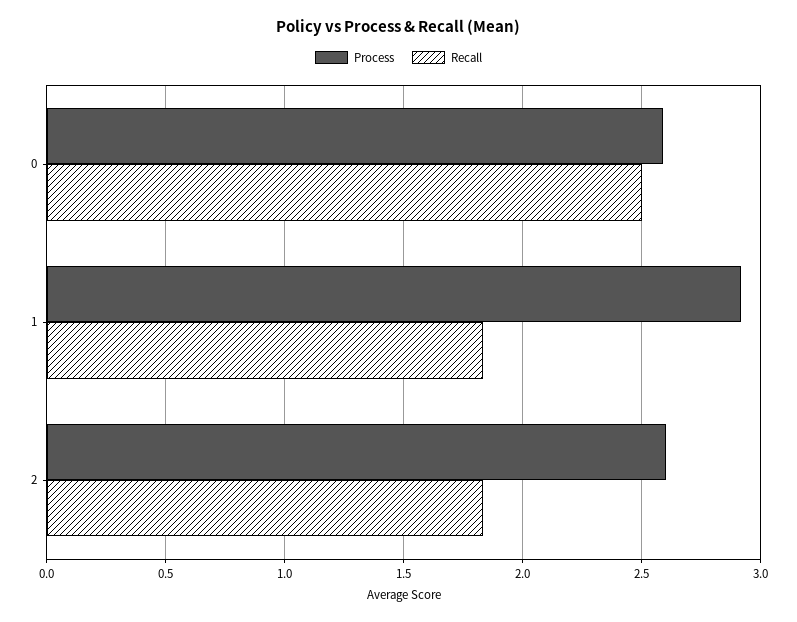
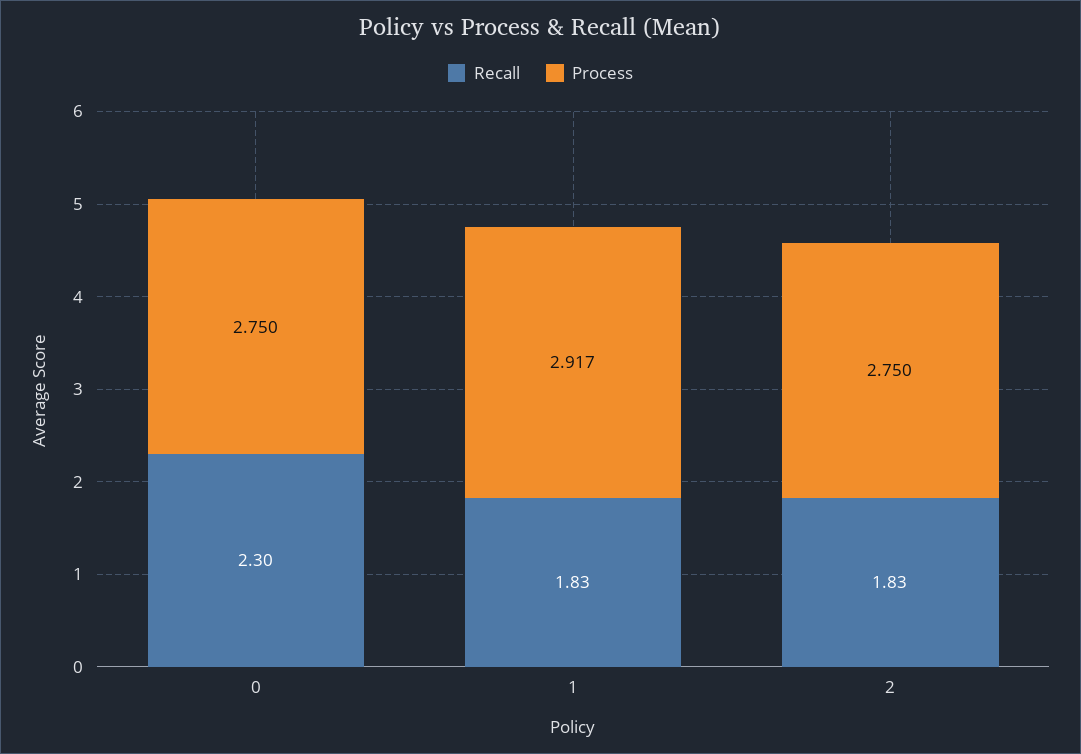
  {
    "Process": {
-     "0": 2.6,
+     "0": 2.75,
      "1": 2.917,
-     "2": 2.6
+     "2": 2.75
    },
    "Recall": {
-     "0": 2.5,
+     "0": 2.3,
      "1": 1.83,
      "2": 1.83
    }
  }

